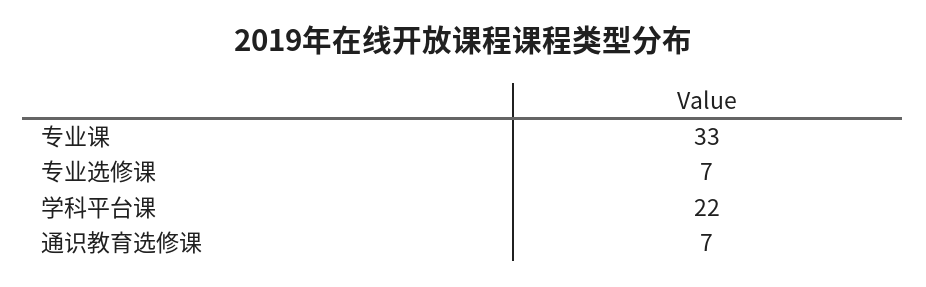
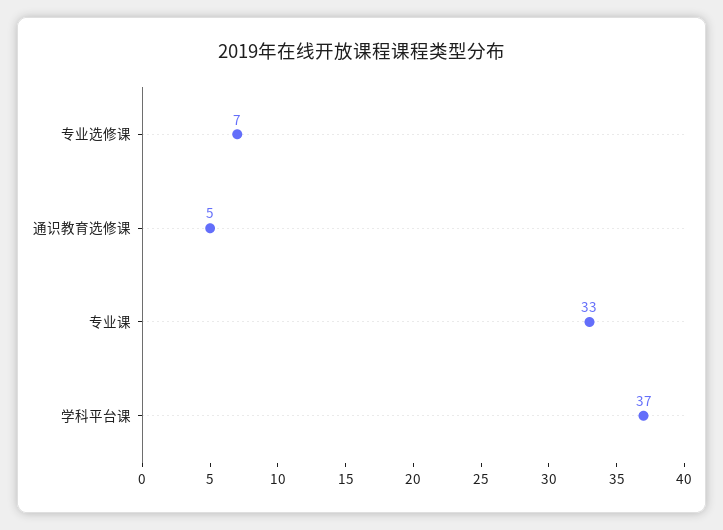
  {
    "专业课": 33,
    "专业选修课": 7,
-   "学科平台课": 22,
+   "学科平台课": 37,
-   "通识教育选修课": 7
+   "通识教育选修课": 5
  }

